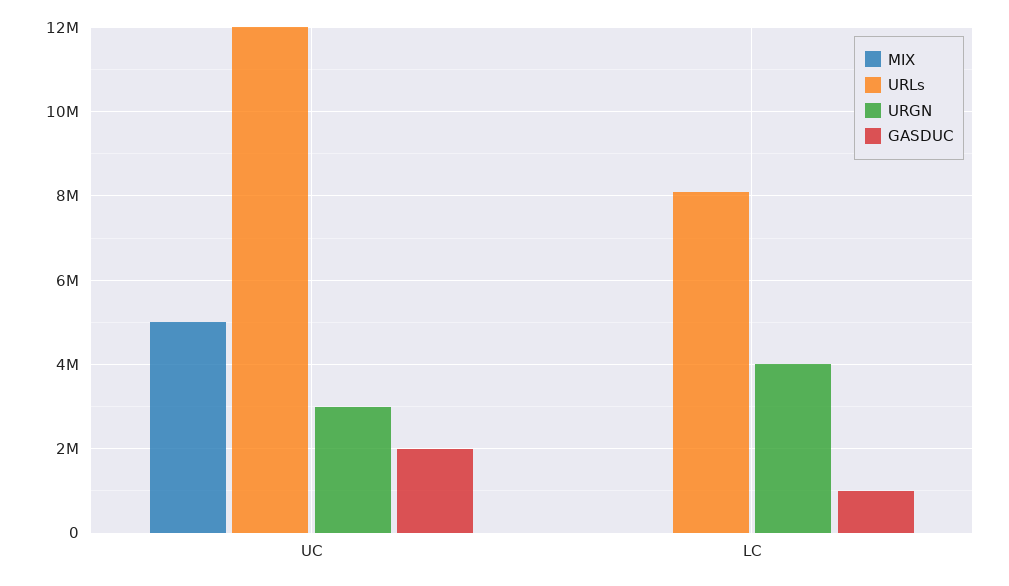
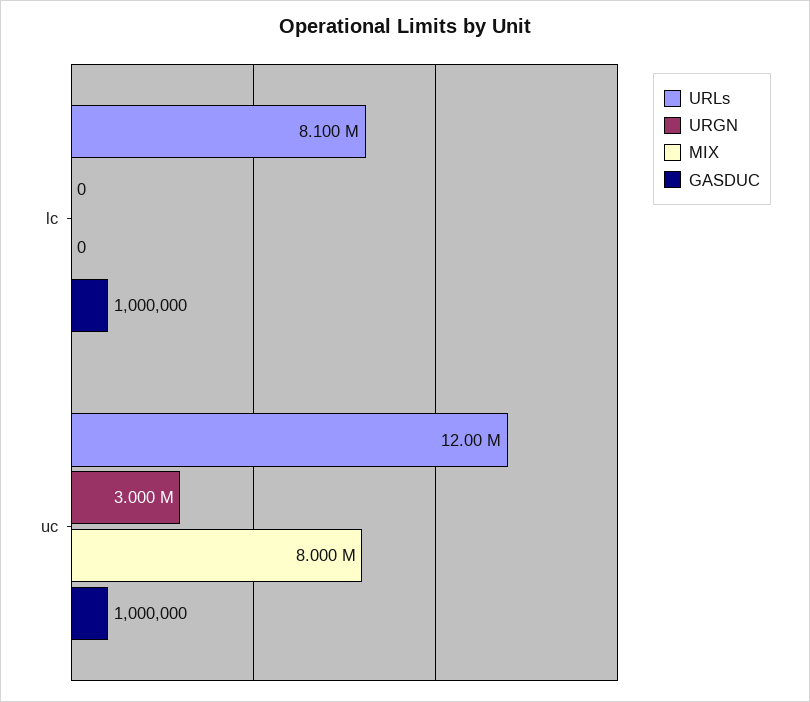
  {
    "MIX": {
-     "UC": 5000000,
+     "UC": 8000000,
      "LC": 0
    },
    "URLs": {
      "UC": 12000000,
      "LC": 8100000
    },
    "URGN": {
      "UC": 3000000,
-     "LC": 4000000
+     "LC": 0
    },
    "GASDUC": {
-     "UC": 2000000,
+     "UC": 1000000,
      "LC": 1000000
    }
  }

